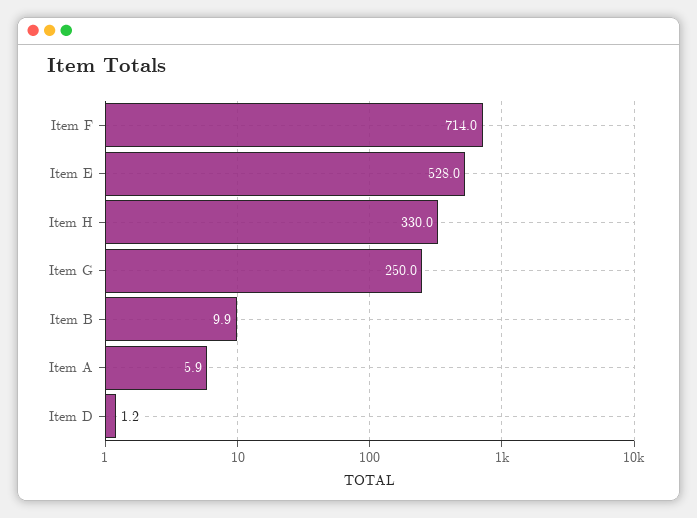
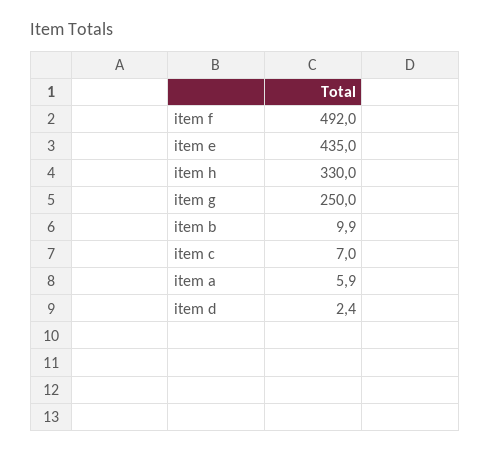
  {
-   "Item F": 714,
+   "Item F": 492,
-   "Item E": 528,
+   "Item E": 435,
    "Item H": 330,
    "Item G": 250,
    "Item B": 9.9,
    "Item A": 5.9,
-   "Item D": 1.2
+   "Item D": 2.4,
+   "item c": 7
  }

